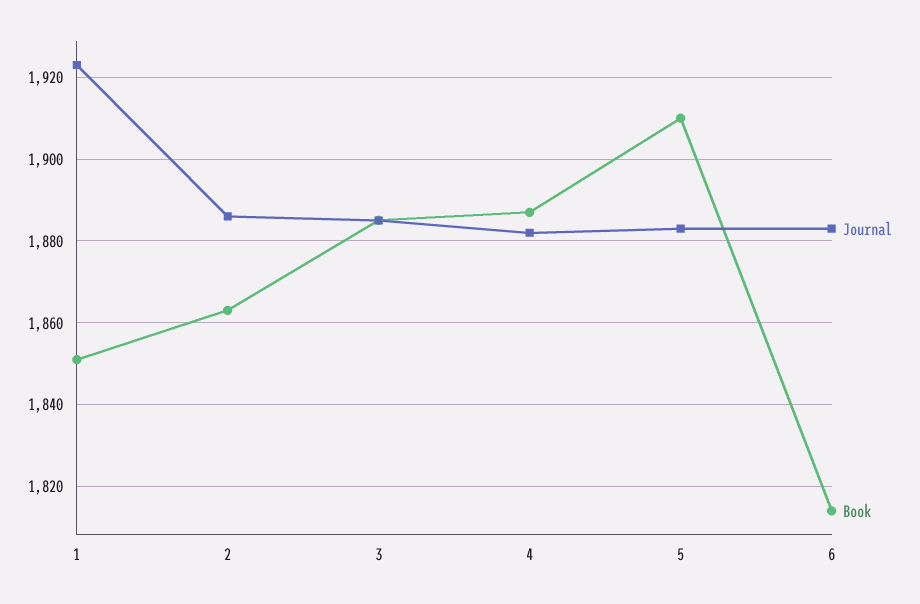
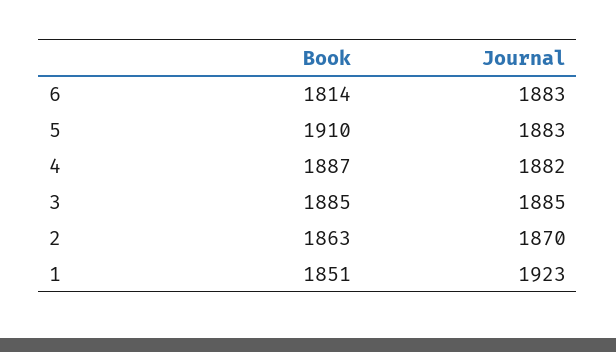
  {
    "Journal": {
      "1": 1923,
-     "2": 1885,
+     "2": 1870,
      "3": 1885,
      "4": 1882,
      "5": 1883,
      "6": 1883
    },
    "Book": {
      "1": 1851,
      "2": 1863,
      "3": 1885,
      "4": 1887,
      "5": 1910,
      "6": 1814
    }
  }

